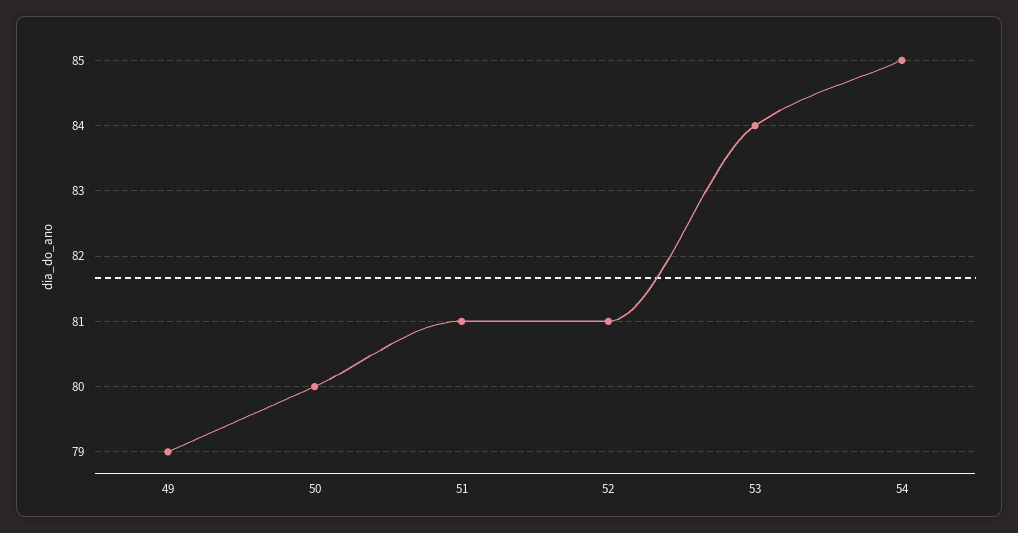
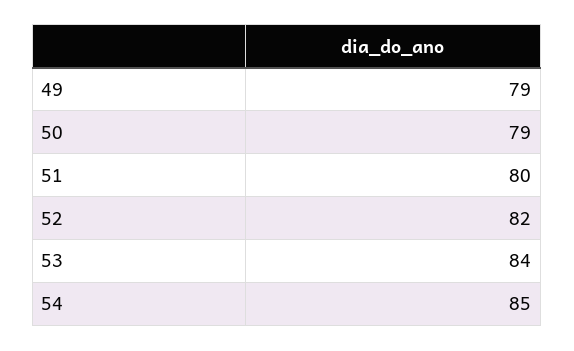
  {
    "49": 79,
-   "50": 80,
+   "50": 79,
-   "51": 81,
+   "51": 80,
-   "52": 81,
+   "52": 82,
    "53": 84,
    "54": 85
  }

